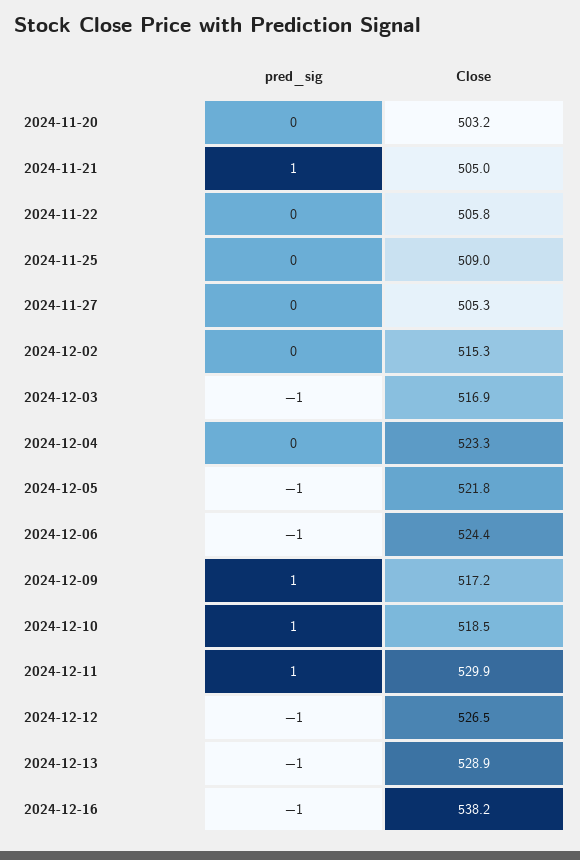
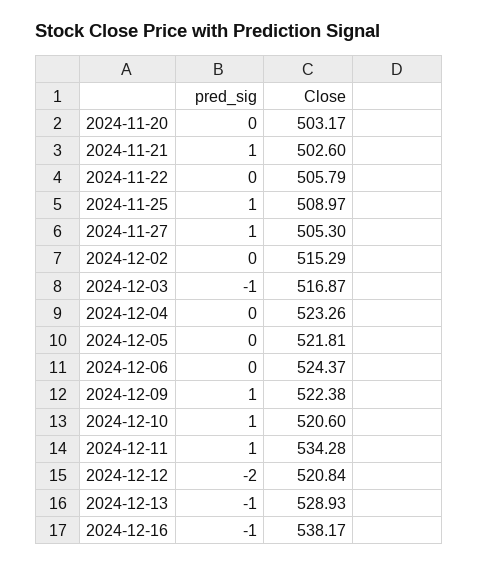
  {
    "pred_sig": {
      "2024-11-20": 0,
      "2024-11-21": 1,
      "2024-11-22": 0,
-     "2024-11-25": 0,
+     "2024-11-25": 1,
-     "2024-11-27": 0,
+     "2024-11-27": 1,
      "2024-12-02": 0,
      "2024-12-03": -1,
      "2024-12-04": 0,
-     "2024-12-05": -1,
+     "2024-12-05": 0,
-     "2024-12-06": -1,
+     "2024-12-06": 0,
      "2024-12-09": 1,
      "2024-12-10": 1,
      "2024-12-11": 1,
-     "2024-12-12": -1,
+     "2024-12-12": -2,
      "2024-12-13": -1,
      "2024-12-16": -1
    },
    "Close": {
      "2024-11-20": 503.17,
-     "2024-11-21": 505,
+     "2024-11-21": 502.6,
      "2024-11-22": 505.79,
      "2024-11-25": 508.97,
      "2024-11-27": 505.3,
      "2024-12-02": 515.29,
      "2024-12-03": 516.87,
      "2024-12-04": 523.26,
      "2024-12-05": 521.81,
      "2024-12-06": 524.37,
-     "2024-12-09": 517.2,
+     "2024-12-09": 522.38,
-     "2024-12-10": 518.5,
+     "2024-12-10": 520.6,
-     "2024-12-11": 529.9,
+     "2024-12-11": 534.28,
-     "2024-12-12": 526.5,
+     "2024-12-12": 520.84,
      "2024-12-13": 528.93,
      "2024-12-16": 538.17
    }
  }

